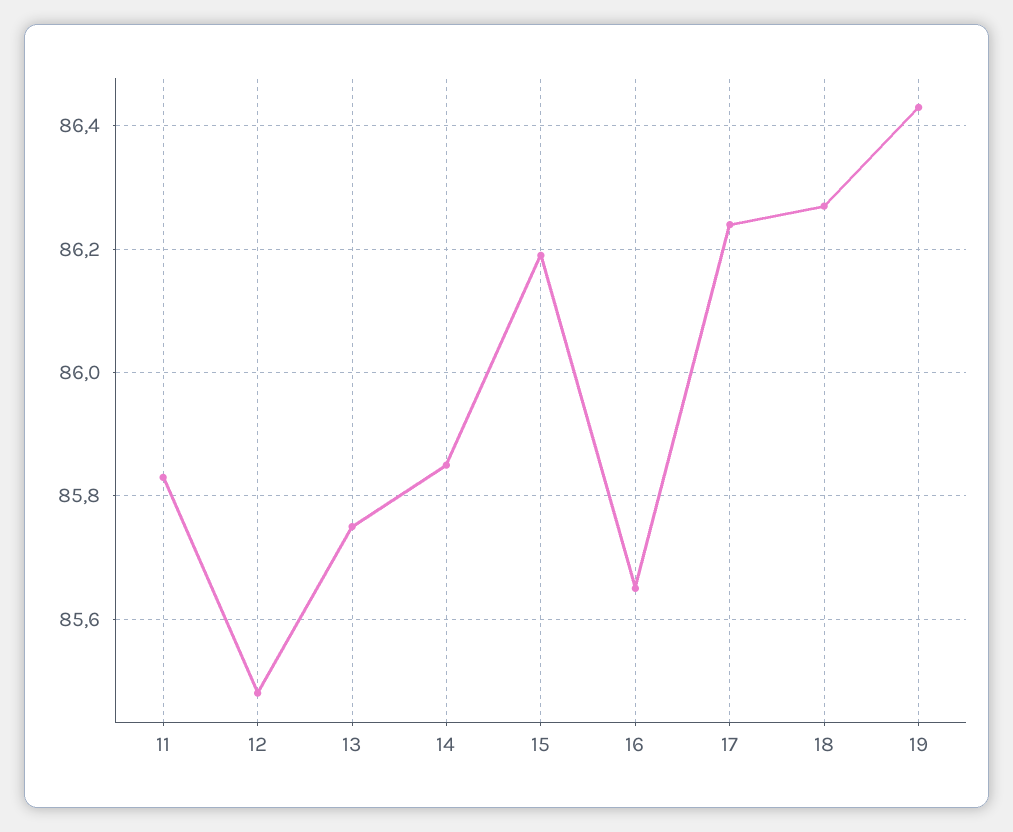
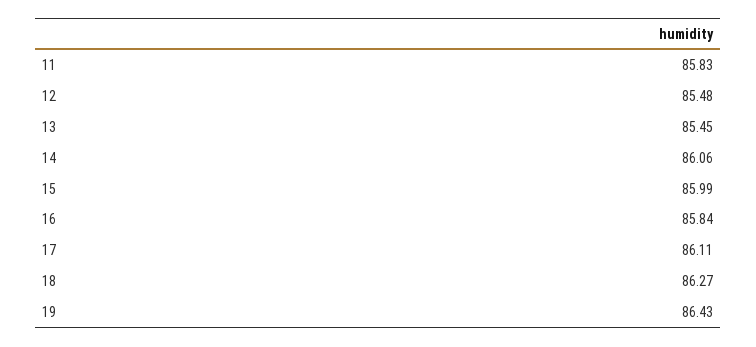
  {
    "11": 85.83,
    "12": 85.48,
-   "13": 85.75,
+   "13": 85.45,
-   "14": 85.85,
+   "14": 86.06,
-   "15": 86.2,
+   "15": 85.99,
-   "16": 85.65,
+   "16": 85.84,
-   "17": 86.25,
+   "17": 86.11,
    "18": 86.27,
    "19": 86.43
  }

